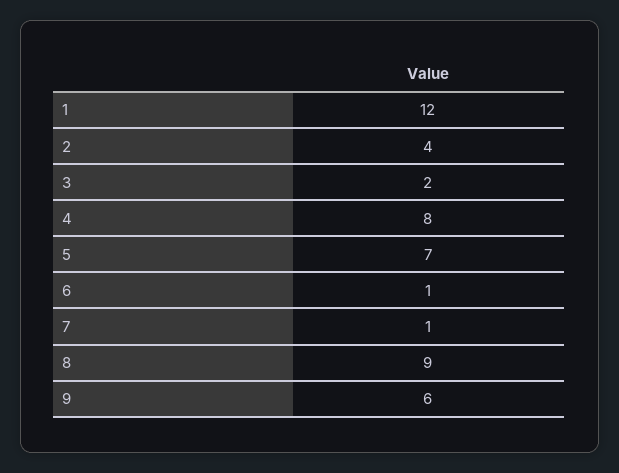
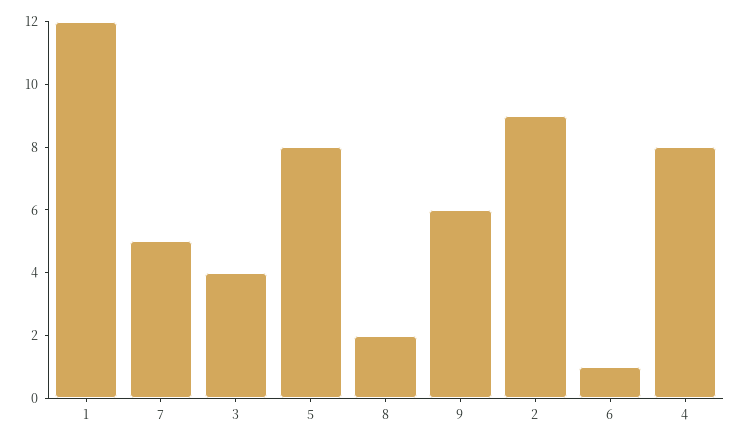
  {
    "1": 12,
-   "2": 4,
+   "2": 9,
-   "3": 2,
+   "3": 4,
    "4": 8,
-   "5": 7,
+   "5": 8,
    "6": 1,
-   "7": 1,
+   "7": 5,
-   "8": 9,
+   "8": 2,
    "9": 6
  }

